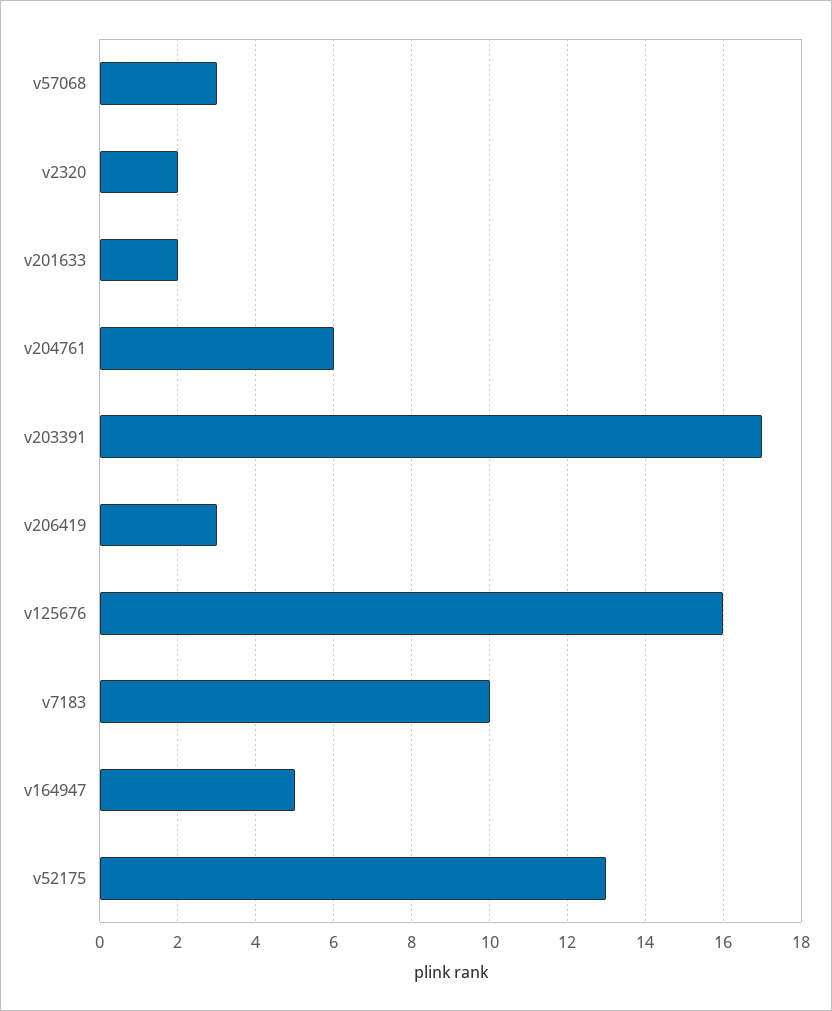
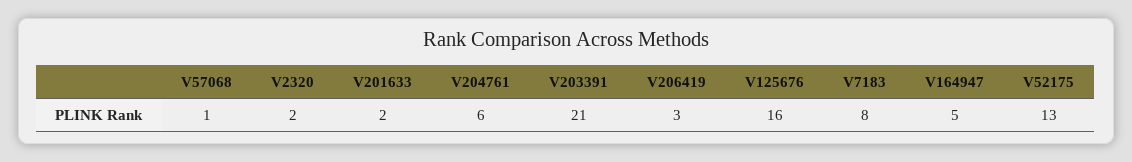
  {
-   "v57068": 3,
+   "v57068": 1,
    "v2320": 2,
    "v201633": 2,
    "v204761": 6,
-   "v203391": 17,
+   "v203391": 21,
    "v206419": 3,
    "v125676": 16,
-   "v7183": 10,
+   "v7183": 8,
    "v164947": 5,
    "v52175": 13
  }

